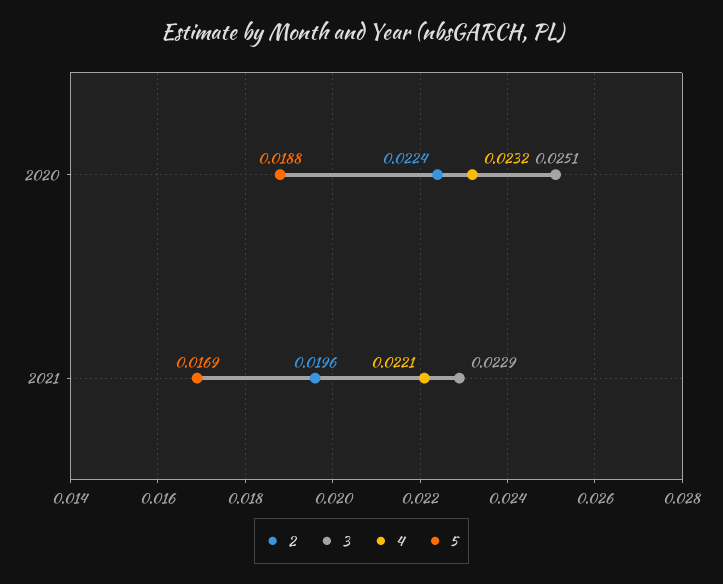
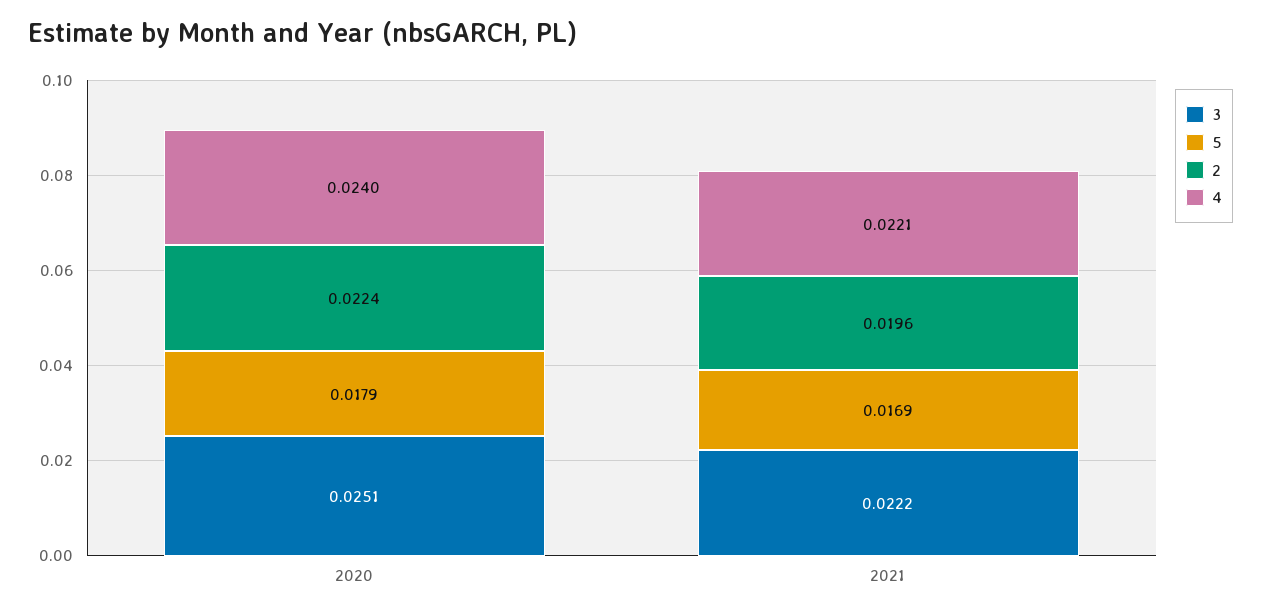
  {
    "2": {
      "2020": 0.0224,
      "2021": 0.0196
    },
    "3": {
      "2020": 0.0251,
-     "2021": 0.0229
+     "2021": 0.0222
    },
    "4": {
-     "2020": 0.0232,
+     "2020": 0.024,
      "2021": 0.0221
    },
    "5": {
-     "2020": 0.0188,
+     "2020": 0.0179,
      "2021": 0.0169
    }
  }

